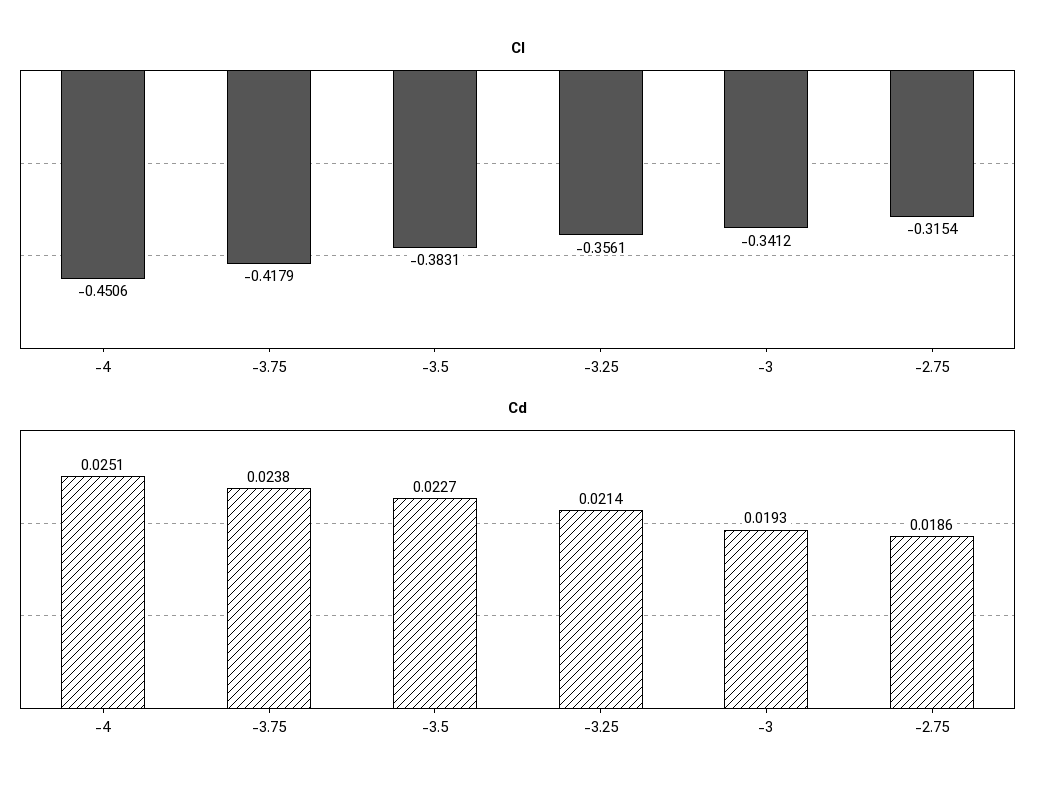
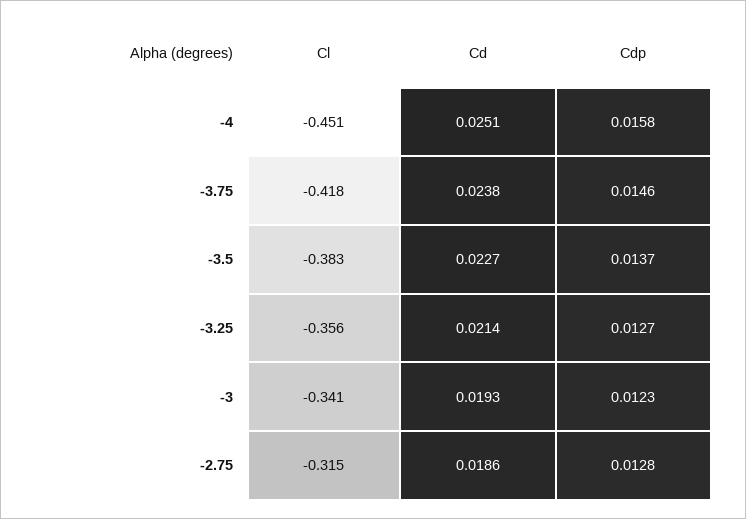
  {
    "Cl": {
      "-4": -0.4506,
      "-3.75": -0.4179,
      "-3.5": -0.3831,
      "-3.25": -0.3561,
      "-3": -0.3412,
      "-2.75": -0.3154
    },
    "Cd": {
      "-4": 0.0251,
      "-3.75": 0.0238,
      "-3.5": 0.0227,
      "-3.25": 0.0214,
      "-3": 0.0193,
      "-2.75": 0.0186
-   }
+   },
+   "Cdp": {
+     "-4": 0.0158,
+     "-3.75": 0.0146,
+     "-3.5": 0.0137,
+     "-3.25": 0.0127,
+     "-3": 0.0123,
+     "-2.75": 0.0128
+   }
  }

